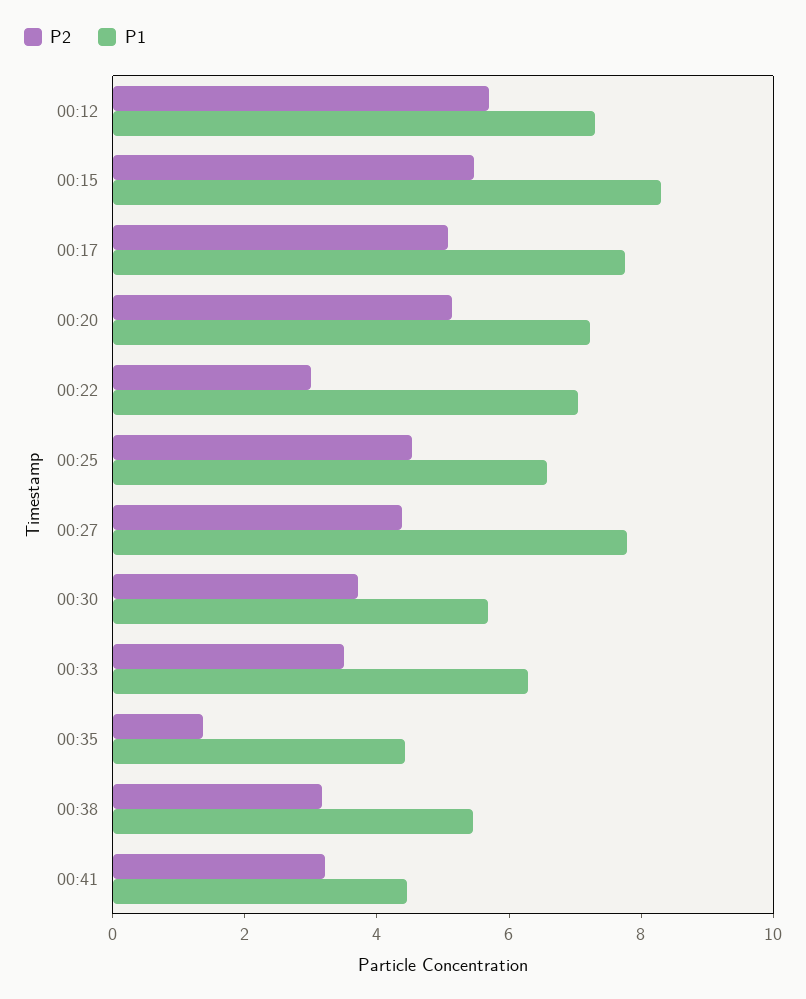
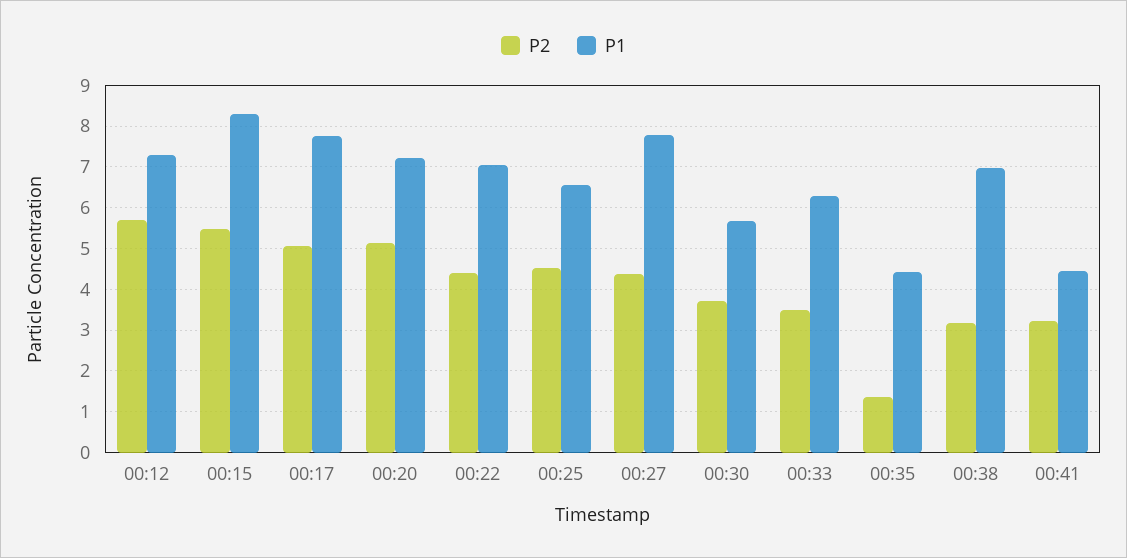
  {
    "P2": {
      "00:12": 5.8,
      "00:15": 5.4,
      "00:17": 5,
      "00:20": 5.2,
-     "00:22": 3,
+     "00:22": 4.4,
      "00:25": 4.6,
      "00:27": 4.4,
      "00:30": 3.8,
      "00:33": 3.6,
      "00:35": 1.4,
      "00:38": 3.2,
      "00:41": 3.2
    },
    "P1": {
      "00:12": 7.4,
      "00:15": 8.4,
      "00:17": 7.8,
      "00:20": 7.2,
      "00:22": 7,
      "00:25": 6.6,
      "00:27": 7.8,
      "00:30": 5.6,
      "00:33": 6.2,
      "00:35": 4.4,
-     "00:38": 5.5,
+     "00:38": 7,
      "00:41": 4.4
    }
  }

